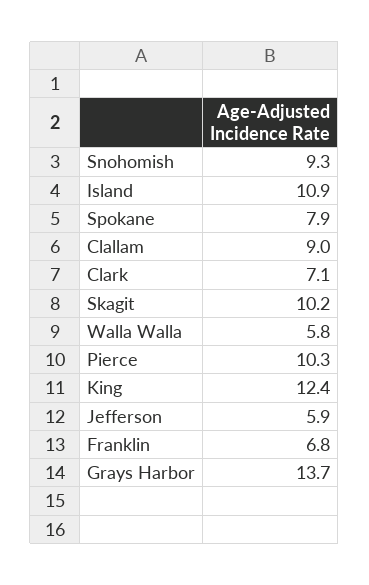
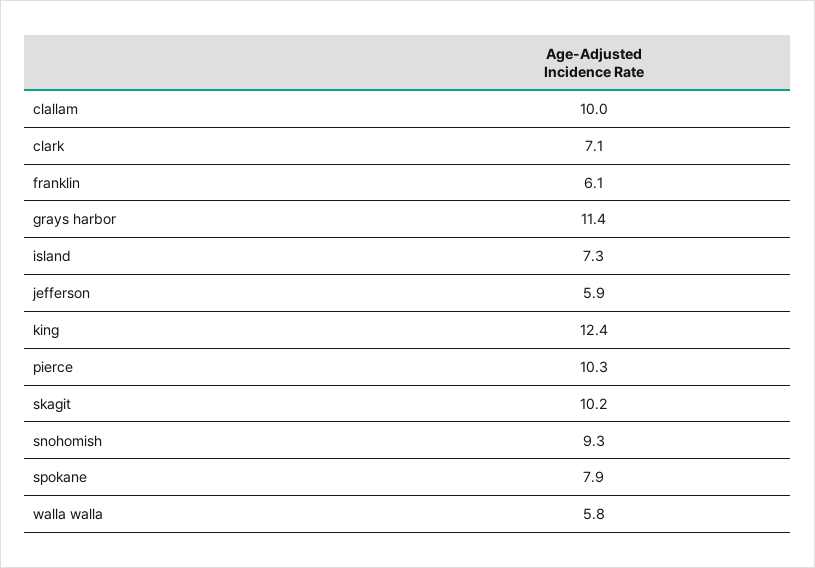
  {
    "Snohomish": 9.3,
-   "Island": 10.9,
+   "Island": 7.3,
    "Spokane": 7.9,
-   "Clallam": 9,
+   "Clallam": 10,
    "Clark": 7.1,
    "Skagit": 10.2,
    "Walla Walla": 5.8,
    "Pierce": 10.3,
    "King": 12.4,
    "Jefferson": 5.9,
-   "Franklin": 6.8,
+   "Franklin": 6.1,
-   "Grays Harbor": 13.7
+   "Grays Harbor": 11.4
  }

